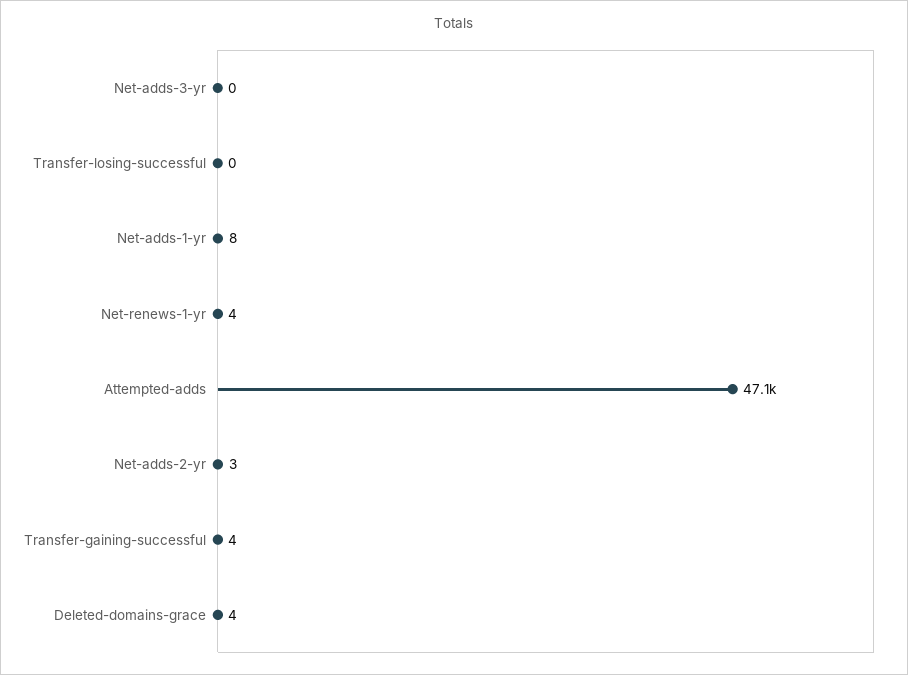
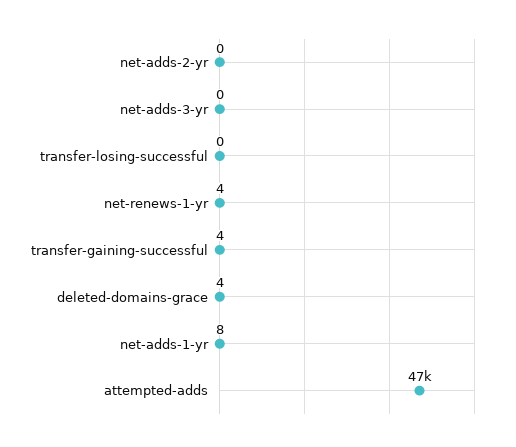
  {
    "Net-adds-3-yr": 0,
    "Transfer-losing-successful": 0,
    "Net-adds-1-yr": 8,
    "Net-renews-1-yr": 4,
    "Attempted-adds": 47100,
-   "Net-adds-2-yr": 3,
+   "Net-adds-2-yr": 0,
    "Transfer-gaining-successful": 4,
    "Deleted-domains-grace": 4
  }

